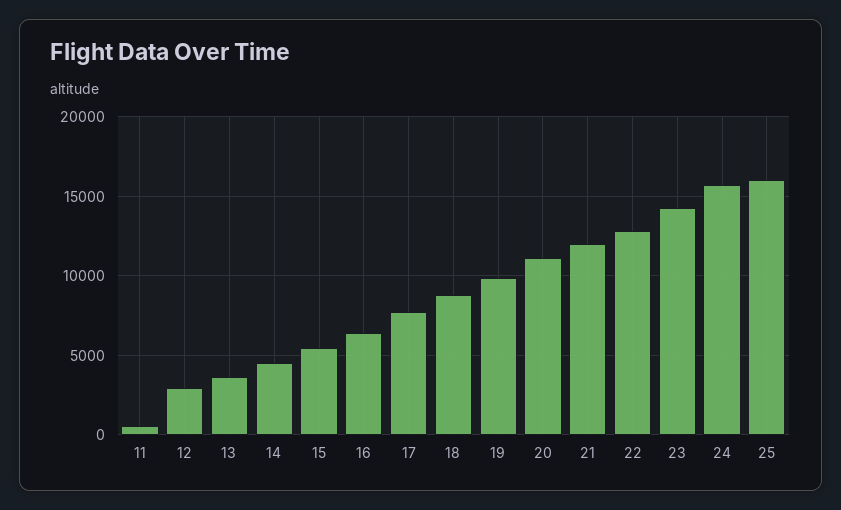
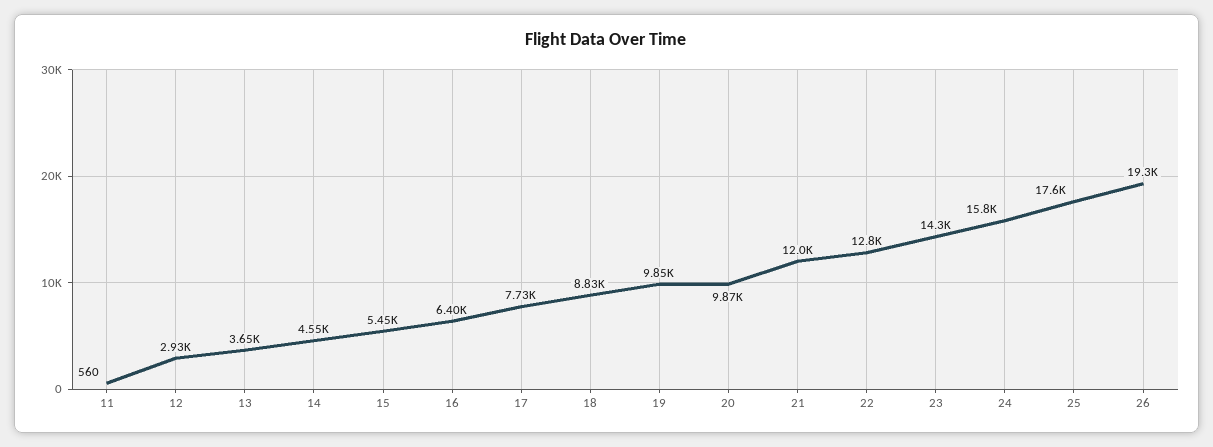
  {
    "11": 560,
    "12": 2930,
    "13": 3650,
    "14": 4550,
    "15": 5450,
    "16": 6400,
    "17": 7730,
    "18": 8830,
    "19": 9850,
-   "20": 11000,
+   "20": 9870,
    "21": 12000,
    "22": 12800,
    "23": 14300,
    "24": 15800,
-   "25": 16000
+   "25": 17600,
+   "26": 19300
  }

